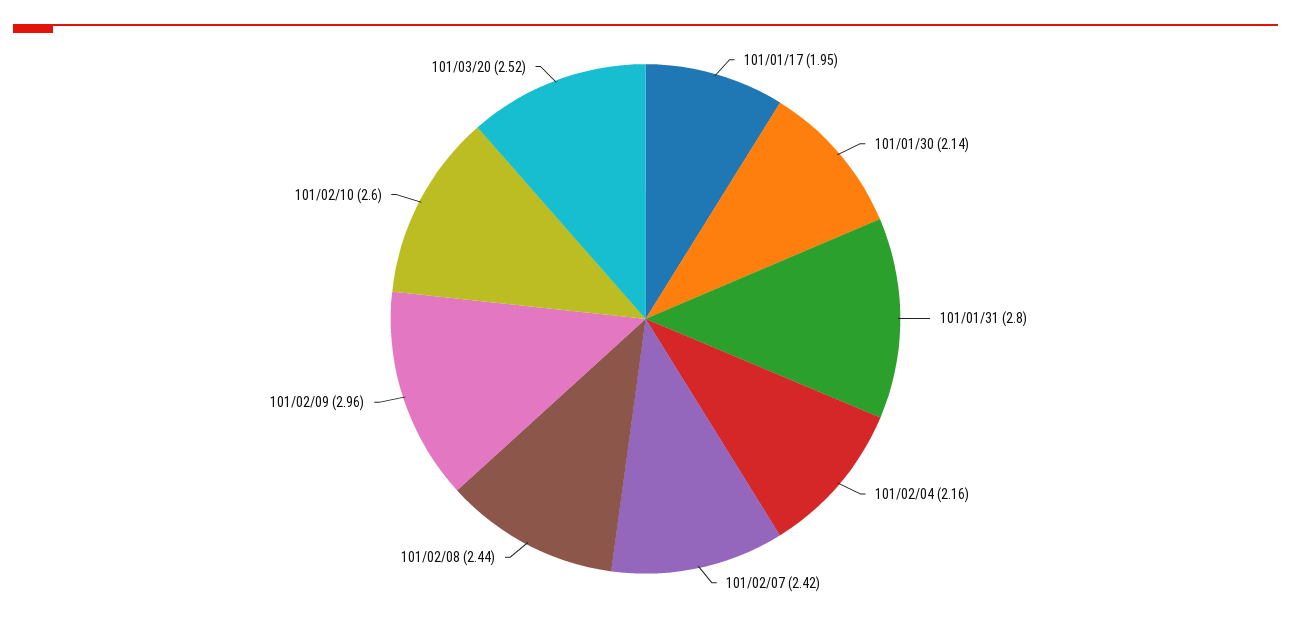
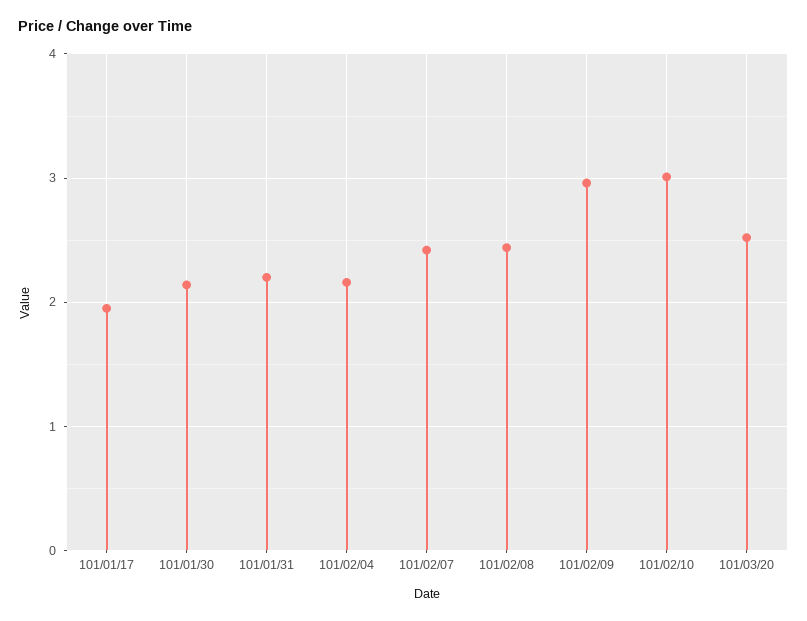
  {
    "101/01/17": 1.95,
    "101/01/30": 2.14,
-   "101/01/31": 2.8,
+   "101/01/31": 2.2,
    "101/02/04": 2.16,
    "101/02/07": 2.42,
    "101/02/08": 2.44,
    "101/02/09": 2.96,
-   "101/02/10": 2.6,
+   "101/02/10": 3,
    "101/03/20": 2.52
  }

